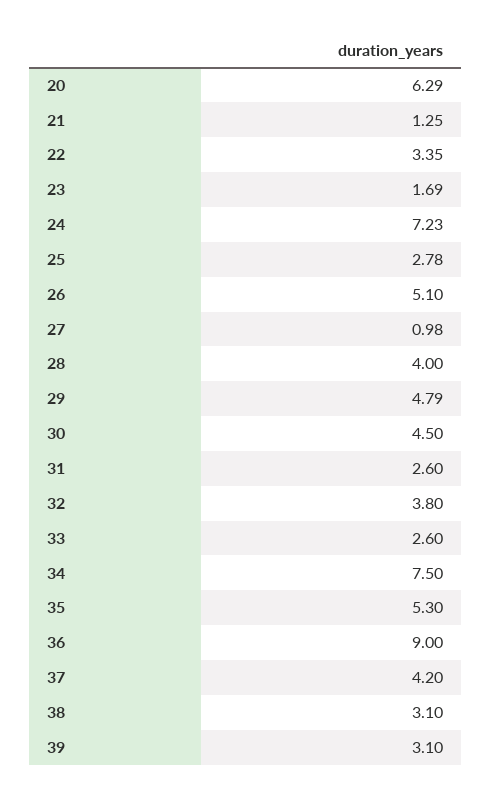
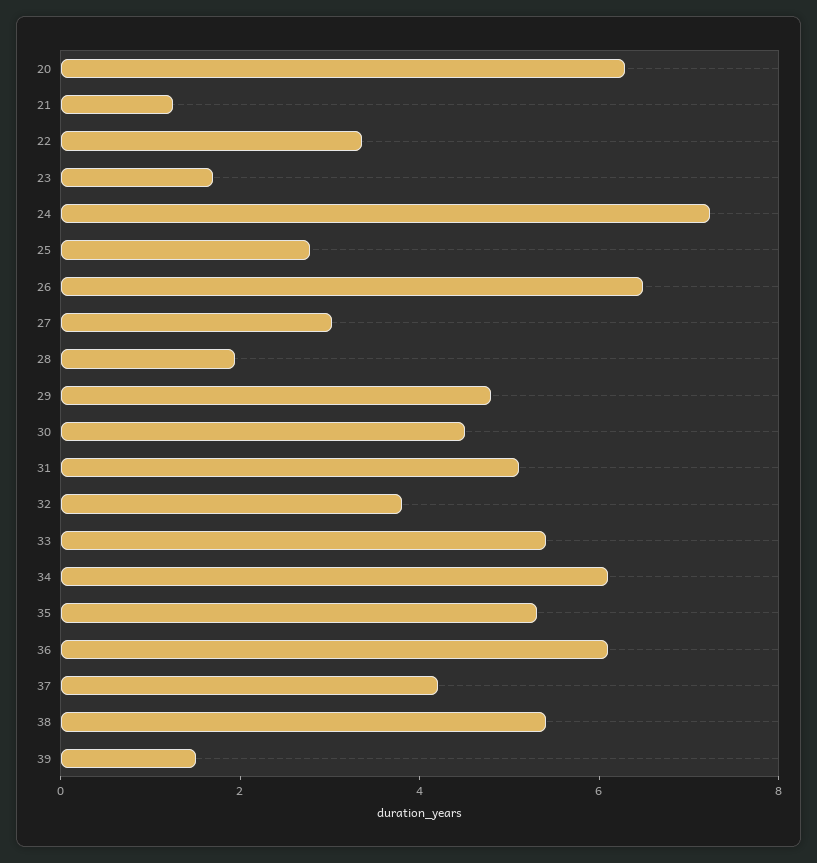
  {
    "20": 6.29,
    "21": 1.25,
    "22": 3.35,
    "23": 1.69,
    "24": 7.23,
    "25": 2.78,
-   "26": 5.1,
+   "26": 6.5,
-   "27": 0.98,
+   "27": 3,
-   "28": 4,
+   "28": 2,
    "29": 4.79,
    "30": 4.5,
-   "31": 2.6,
+   "31": 5,
    "32": 3.8,
-   "33": 2.6,
+   "33": 5.5,
-   "34": 7.5,
+   "34": 6,
    "35": 5.3,
-   "36": 9,
+   "36": 6,
    "37": 4.2,
-   "38": 3.1,
+   "38": 5.5,
-   "39": 3.1
+   "39": 1.5
  }

